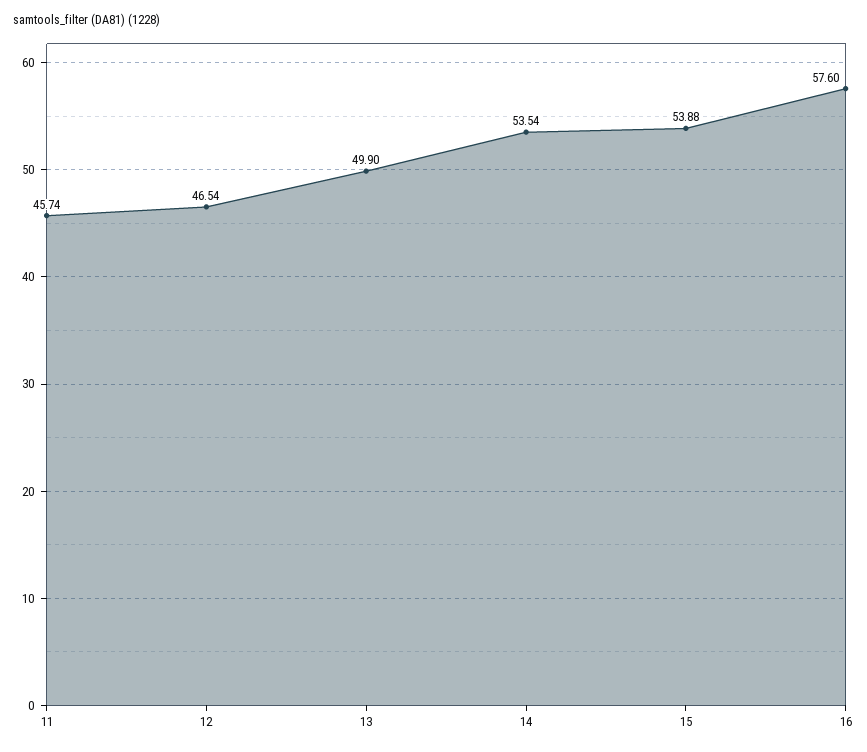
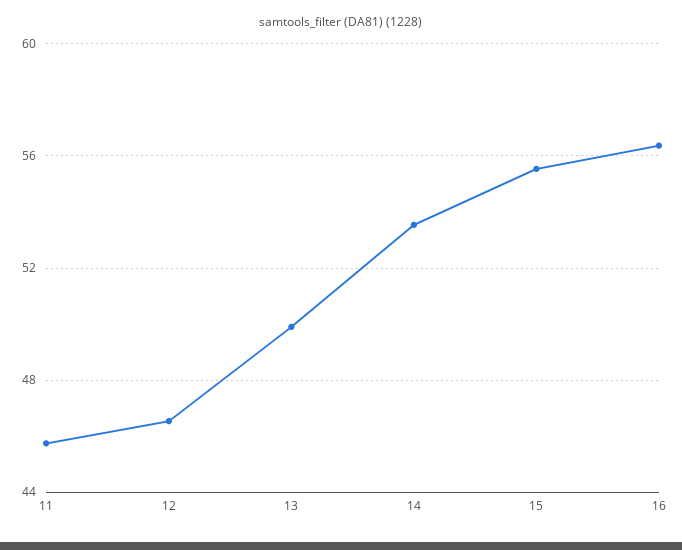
  {
    "11": 45.74,
    "12": 46.54,
    "13": 49.9,
    "14": 53.54,
-   "15": 53.88,
+   "15": 55.5,
-   "16": 57.6
+   "16": 56.5
  }

